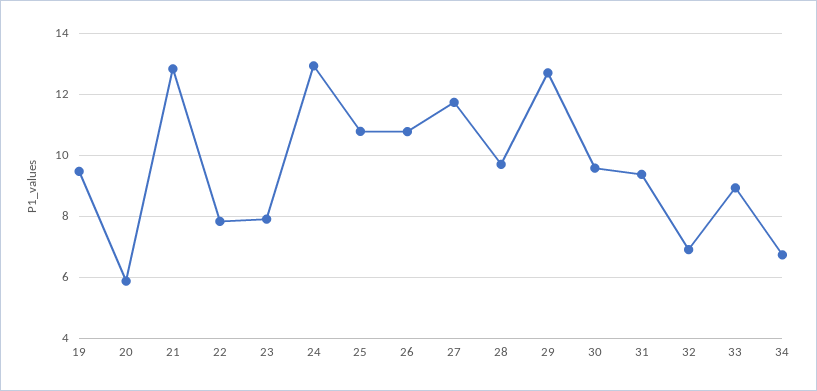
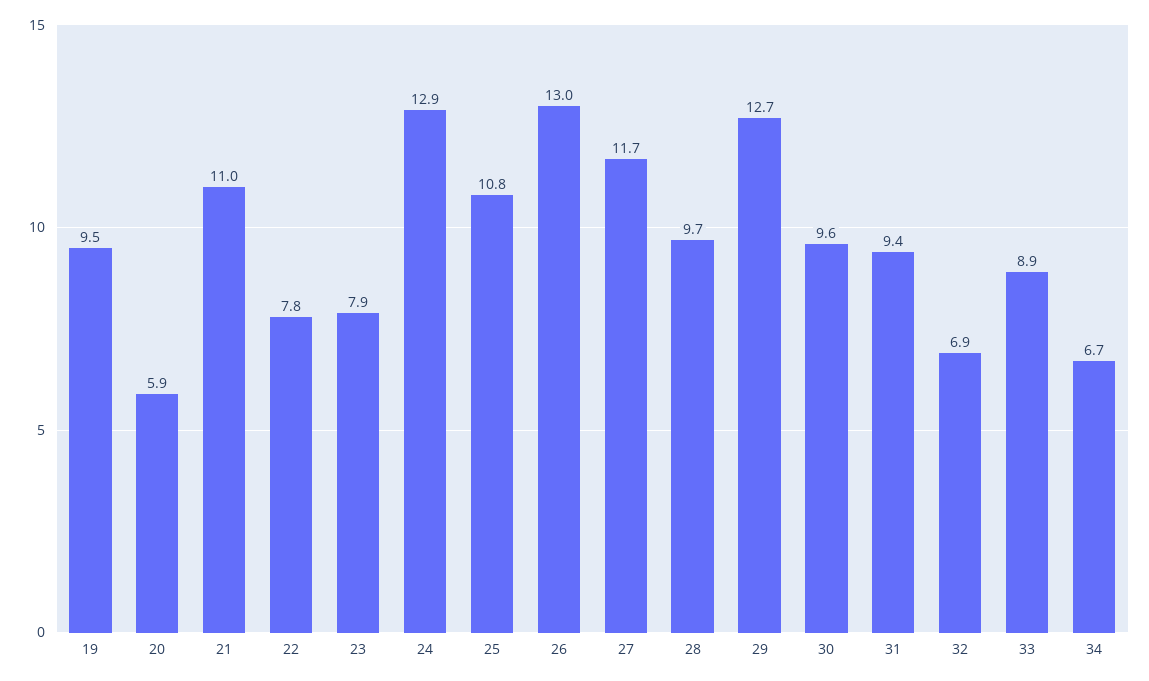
  {
    "19": 9.5,
    "20": 5.9,
-   "21": 12.8,
+   "21": 11,
    "22": 7.8,
    "23": 7.9,
    "24": 12.9,
    "25": 10.8,
-   "26": 10.8,
+   "26": 13,
    "27": 11.7,
    "28": 9.7,
    "29": 12.7,
    "30": 9.6,
    "31": 9.4,
    "32": 6.9,
    "33": 8.9,
    "34": 6.7
  }

